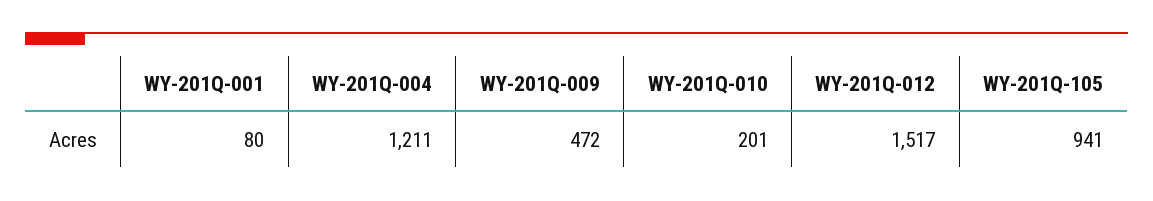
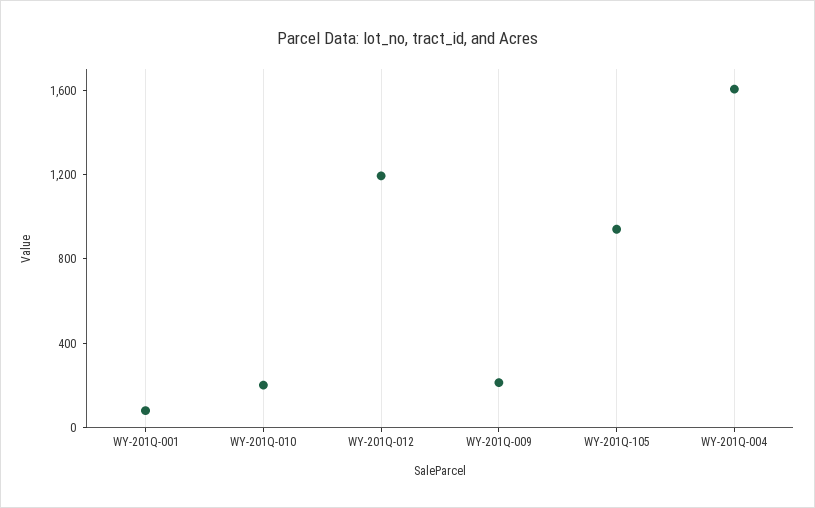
  {
    "WY-201Q-001": 80,
-   "WY-201Q-004": 1211,
+   "WY-201Q-004": 1600,
-   "WY-201Q-009": 472,
+   "WY-201Q-009": 200,
    "WY-201Q-010": 201,
-   "WY-201Q-012": 1517,
+   "WY-201Q-012": 1200,
    "WY-201Q-105": 941
  }

